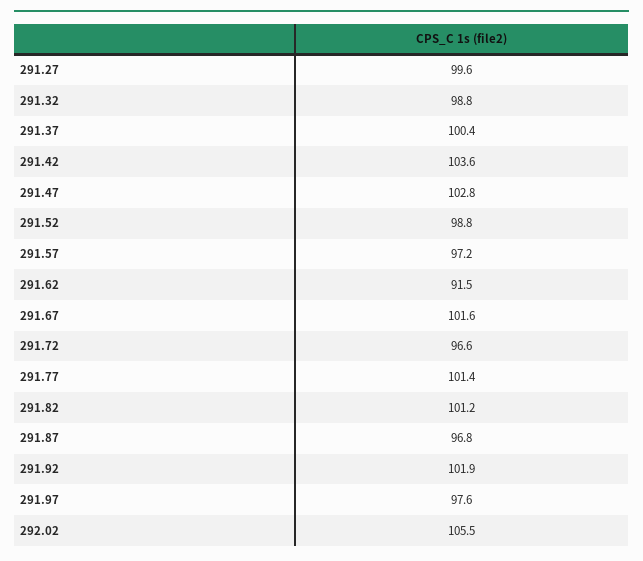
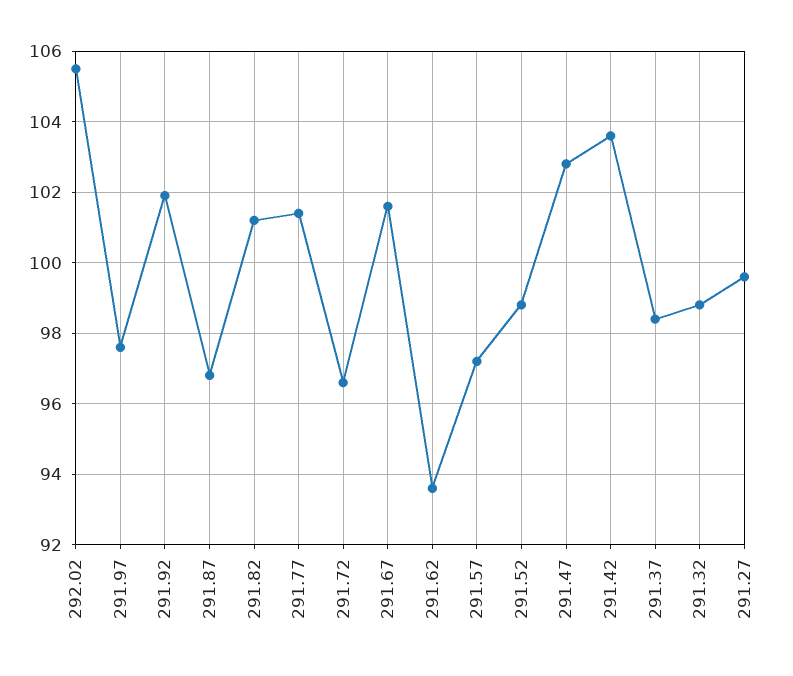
  {
    "291.27": 99.6,
    "291.32": 98.8,
-   "291.37": 100.4,
+   "291.37": 98.5,
    "291.42": 103.6,
    "291.47": 102.8,
    "291.52": 98.8,
    "291.57": 97.2,
-   "291.62": 91.5,
+   "291.62": 93.5,
    "291.67": 101.6,
    "291.72": 96.6,
    "291.77": 101.4,
    "291.82": 101.2,
    "291.87": 96.8,
    "291.92": 101.9,
    "291.97": 97.6,
    "292.02": 105.5
  }

